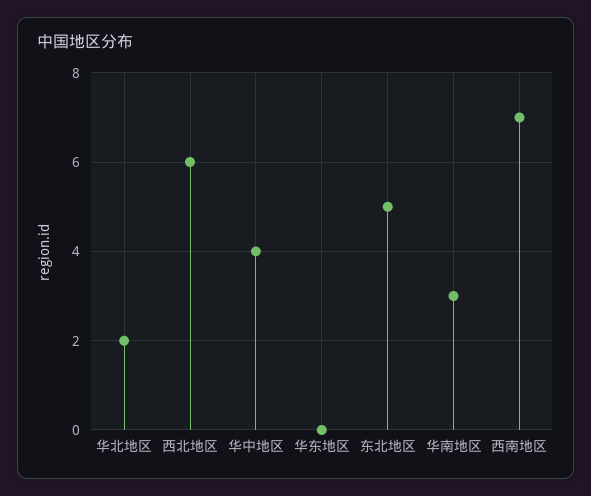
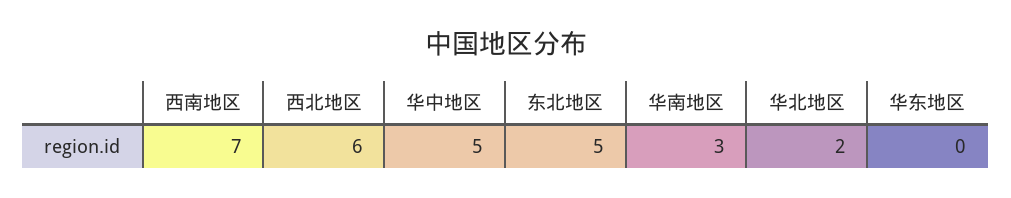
  {
    "华北地区": 2,
    "西北地区": 6,
-   "华中地区": 4,
+   "华中地区": 5,
    "华东地区": 0,
    "东北地区": 5,
    "华南地区": 3,
    "西南地区": 7
  }

